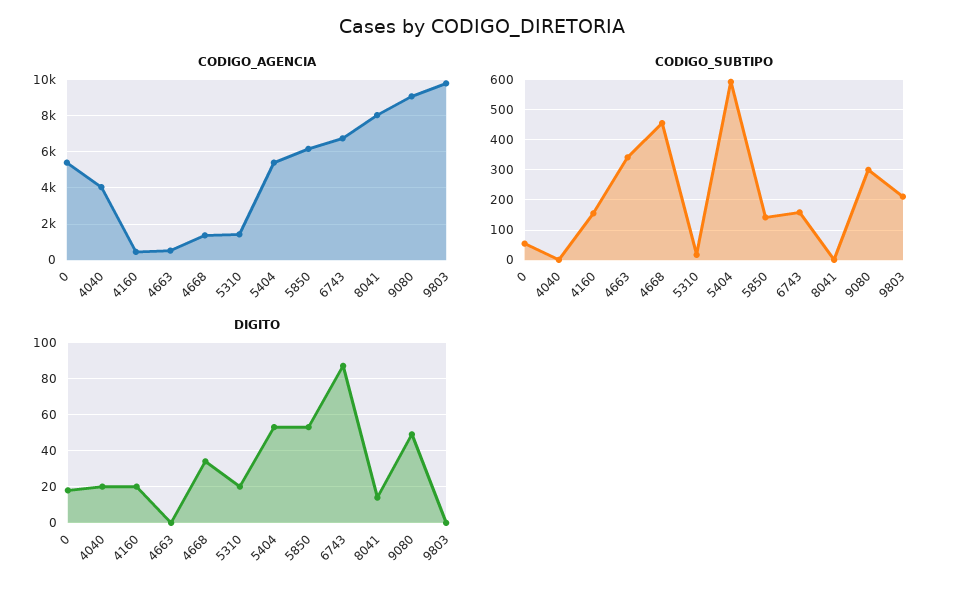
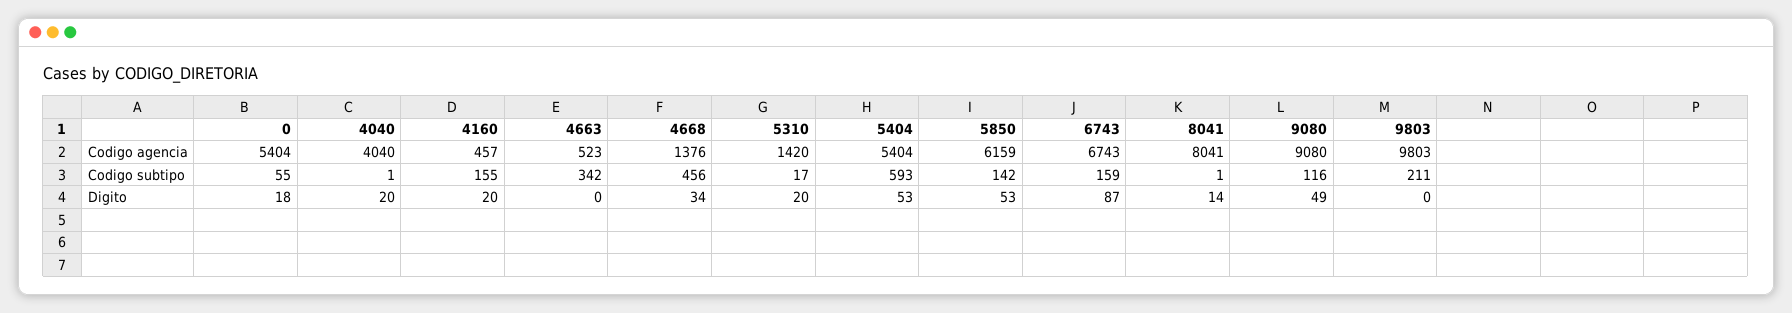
  {
    "CODIGO_AGENCIA": {
      "0": 5404,
      "4040": 4040,
      "4160": 457,
      "4663": 523,
      "4668": 1376,
      "5310": 1420,
      "5404": 5404,
      "5850": 6159,
      "6743": 6743,
      "8041": 8041,
      "9080": 9080,
      "9803": 9803
    },
    "CODIGO_SUBTIPO": {
      "0": 55,
      "4040": 1,
      "4160": 155,
      "4663": 342,
      "4668": 456,
      "5310": 17,
      "5404": 593,
      "5850": 142,
      "6743": 159,
      "8041": 1,
-     "9080": 300,
+     "9080": 116,
      "9803": 211
    },
    "DIGITO": {
      "0": 18,
      "4040": 20,
      "4160": 20,
      "4663": 0,
      "4668": 34,
      "5310": 20,
      "5404": 53,
      "5850": 53,
      "6743": 87,
      "8041": 14,
      "9080": 49,
      "9803": 0
    }
  }

